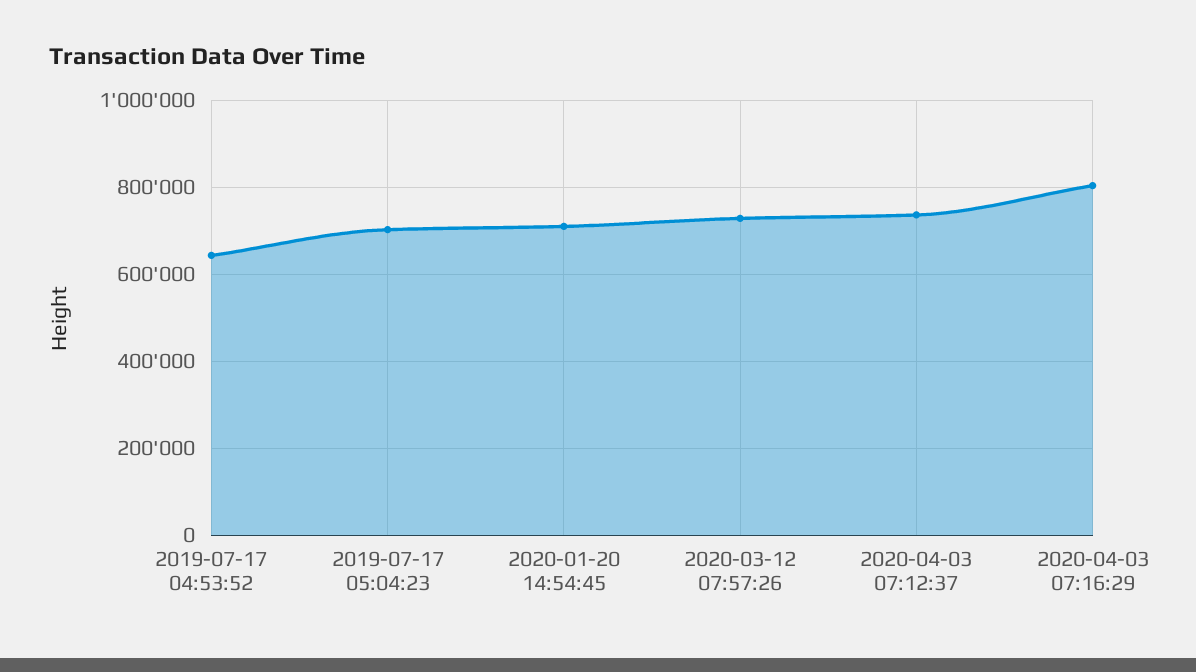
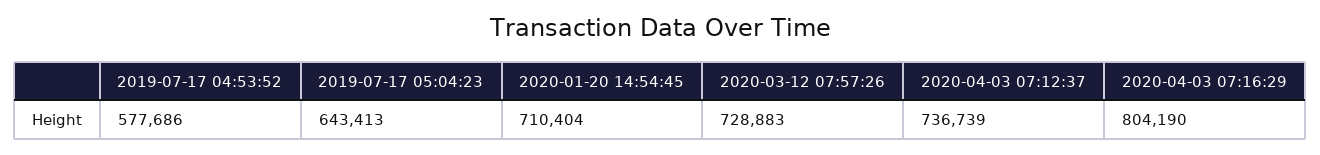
  {
-   "2019-07-17 04:53:52": 640000,
+   "2019-07-17 04:53:52": 577686,
-   "2019-07-17 05:04:23": 700000,
+   "2019-07-17 05:04:23": 643413,
    "2020-01-20 14:54:45": 710404,
    "2020-03-12 07:57:26": 728883,
    "2020-04-03 07:12:37": 736739,
    "2020-04-03 07:16:29": 804190
  }

